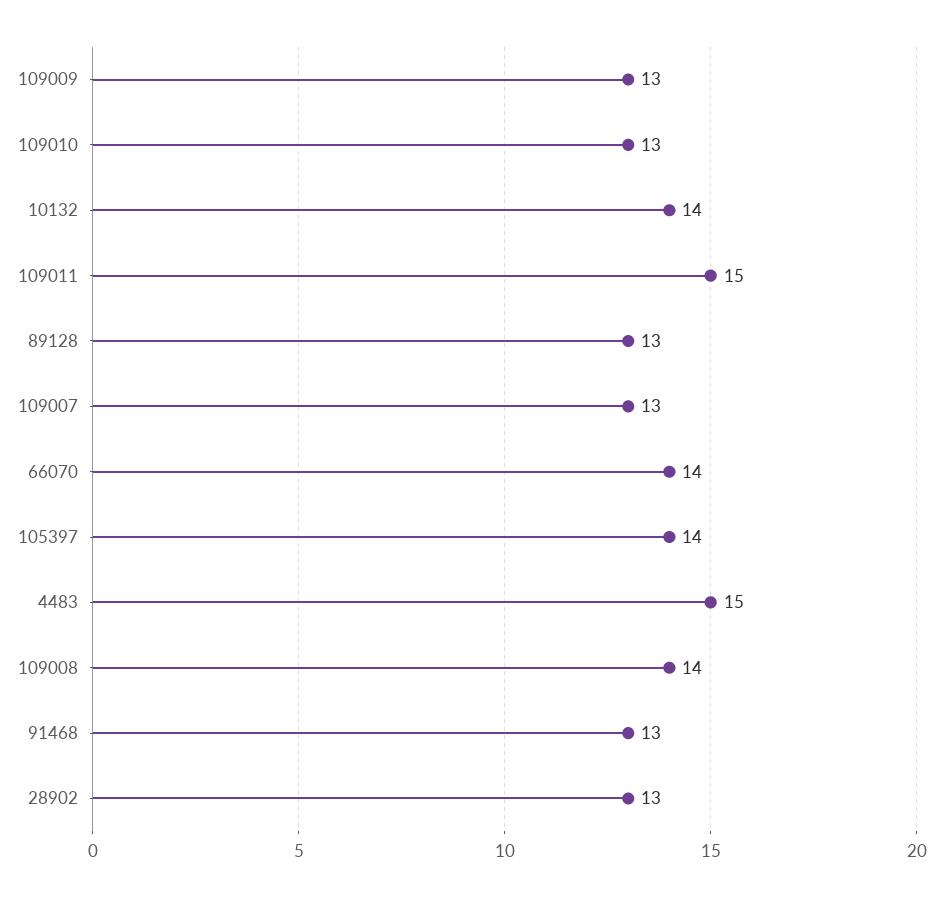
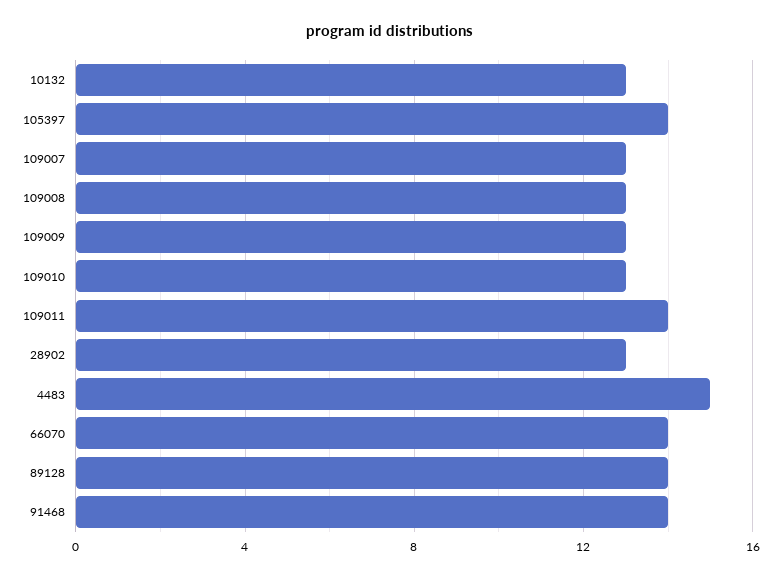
  {
    "109009": 13,
    "109010": 13,
-   "10132": 14,
+   "10132": 13,
-   "109011": 15,
+   "109011": 14,
-   "89128": 13,
+   "89128": 14,
    "109007": 13,
    "66070": 14,
    "105397": 14,
    "4483": 15,
-   "109008": 14,
+   "109008": 13,
-   "91468": 13,
+   "91468": 14,
    "28902": 13
  }

